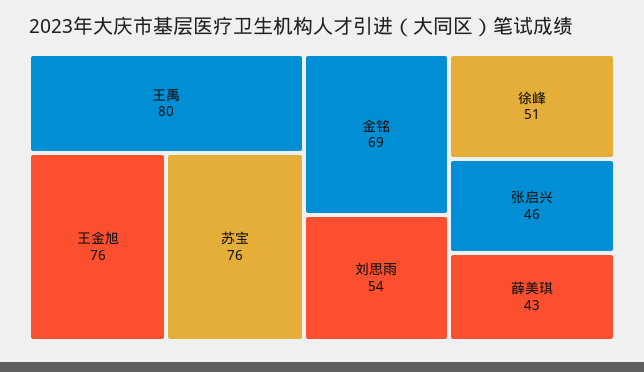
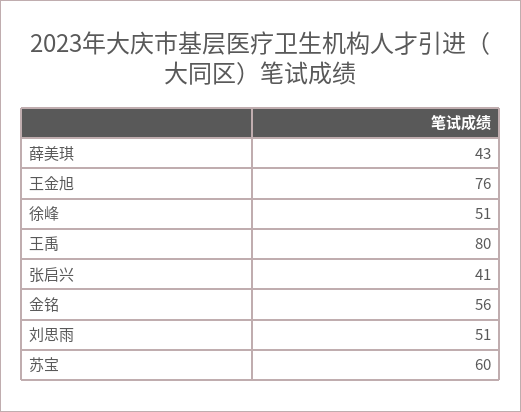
  {
    "王禹": 80,
    "王金旭": 76,
-   "苏宝": 76,
+   "苏宝": 60,
-   "金铭": 69,
+   "金铭": 56,
-   "刘思雨": 54,
+   "刘思雨": 51,
    "徐峰": 51,
-   "张启兴": 46,
+   "张启兴": 41,
    "薛美琪": 43
  }

